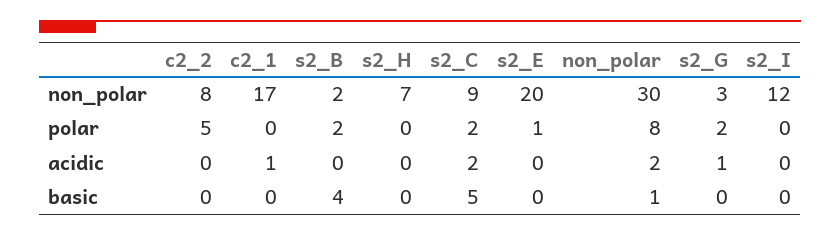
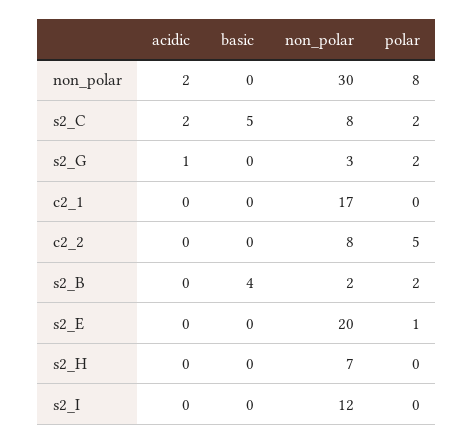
  {
    "c2_2": {
      "non_polar": 8,
      "polar": 5,
      "acidic": 0,
      "basic": 0
    },
    "c2_1": {
      "non_polar": 17,
      "polar": 0,
-     "acidic": 1,
+     "acidic": 0,
      "basic": 0
    },
    "s2_B": {
      "non_polar": 2,
      "polar": 2,
      "acidic": 0,
      "basic": 4
    },
    "s2_H": {
      "non_polar": 7,
      "polar": 0,
      "acidic": 0,
      "basic": 0
    },
    "s2_C": {
-     "non_polar": 9,
+     "non_polar": 8,
      "polar": 2,
      "acidic": 2,
      "basic": 5
    },
    "s2_E": {
      "non_polar": 20,
      "polar": 1,
      "acidic": 0,
      "basic": 0
    },
    "non_polar": {
      "non_polar": 30,
      "polar": 8,
      "acidic": 2,
-     "basic": 1
+     "basic": 0
    },
    "s2_G": {
      "non_polar": 3,
      "polar": 2,
      "acidic": 1,
      "basic": 0
    },
    "s2_I": {
      "non_polar": 12,
      "polar": 0,
      "acidic": 0,
      "basic": 0
    }
  }

